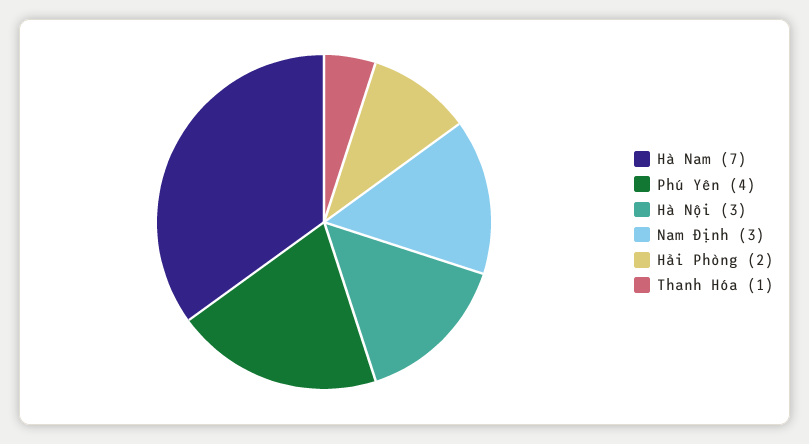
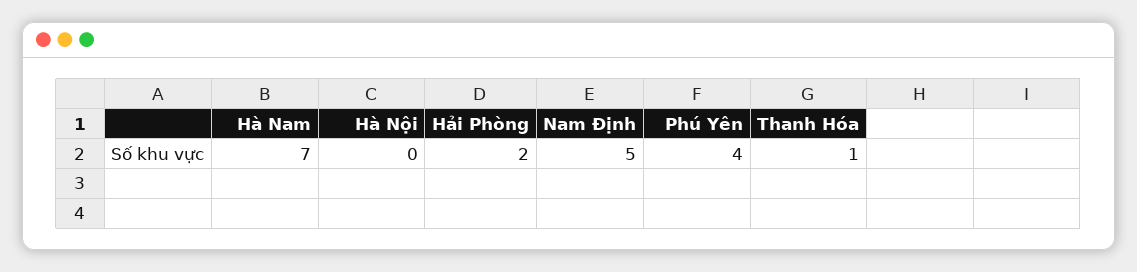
  {
    "Hà Nam": 7,
    "Phú Yên": 4,
-   "Hà Nội": 3,
+   "Hà Nội": 0,
-   "Nam Định": 3,
+   "Nam Định": 5,
    "Hải Phòng": 2,
    "Thanh Hóa": 1
  }

